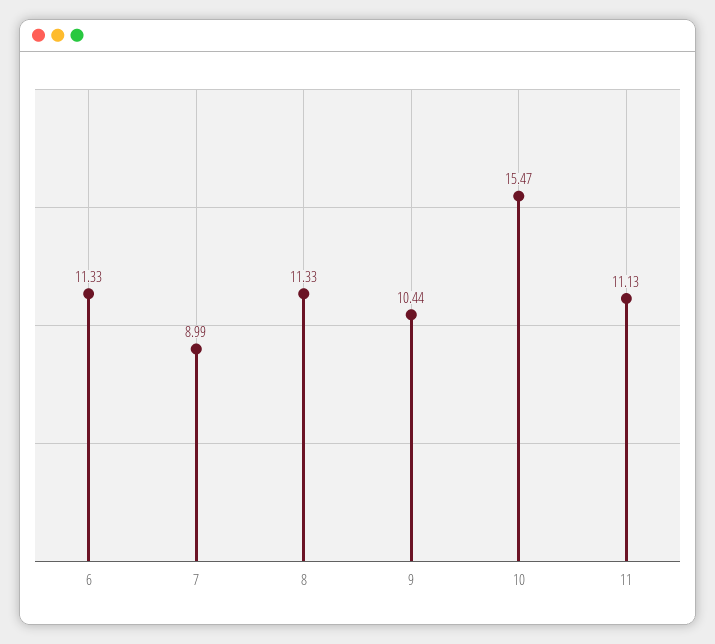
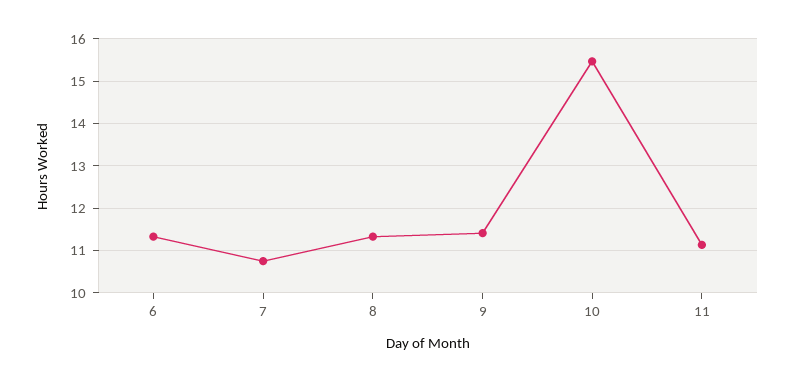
  {
    "6": 11.33,
-   "7": 8.99,
+   "7": 10.8,
    "8": 11.33,
-   "9": 10.44,
+   "9": 11.4,
    "10": 15.47,
    "11": 11.13
  }

